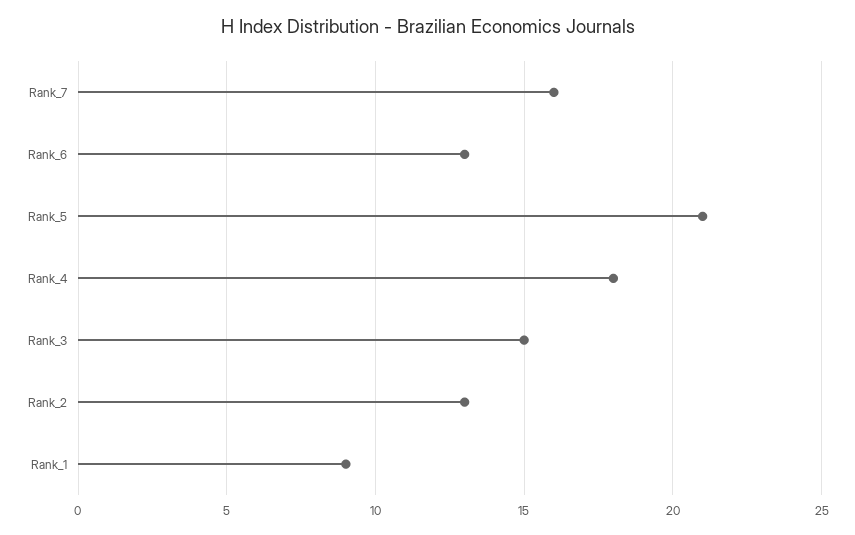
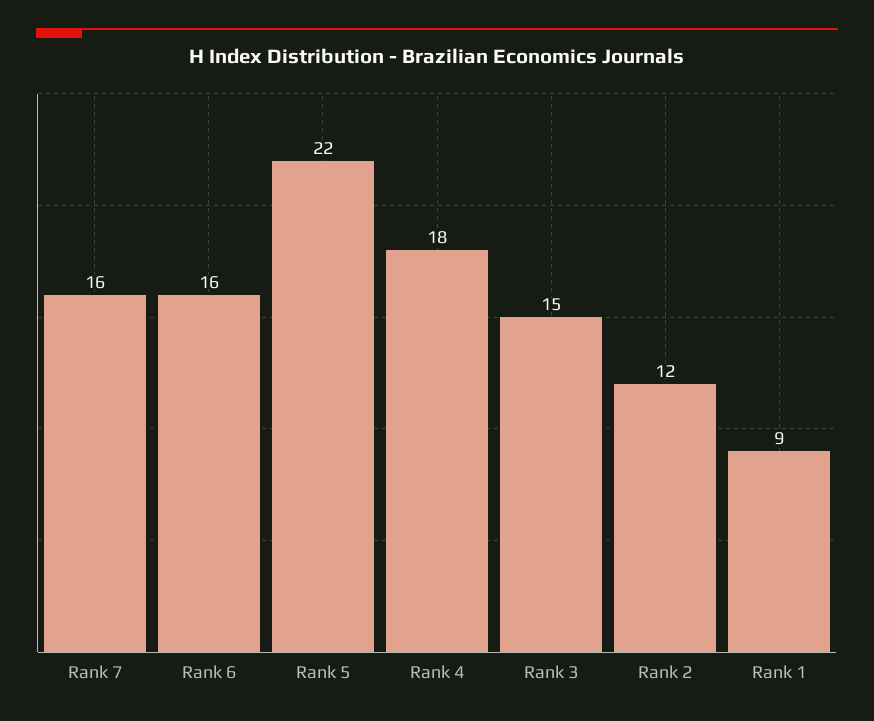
  {
    "Rank_7": 16,
-   "Rank_6": 13,
+   "Rank_6": 16,
-   "Rank_5": 21,
+   "Rank_5": 22,
    "Rank_4": 18,
    "Rank_3": 15,
-   "Rank_2": 13,
+   "Rank_2": 12,
    "Rank_1": 9
  }

